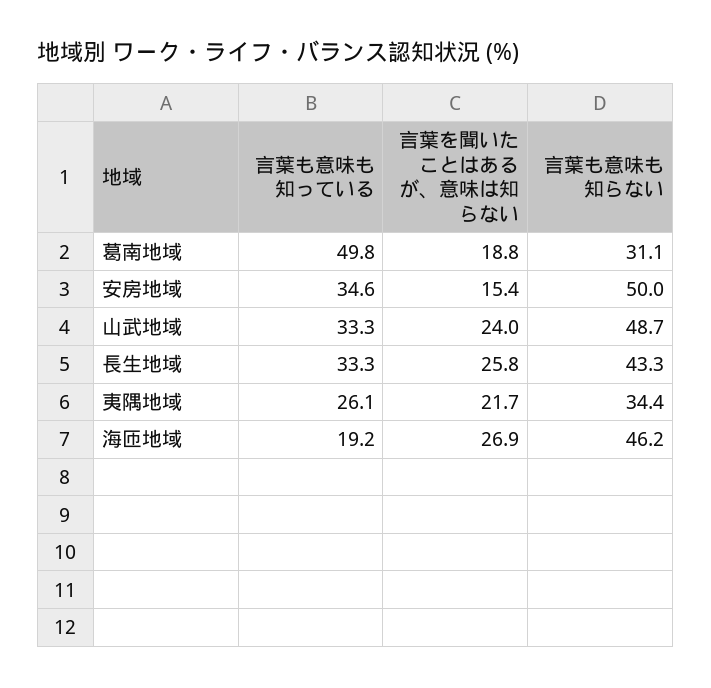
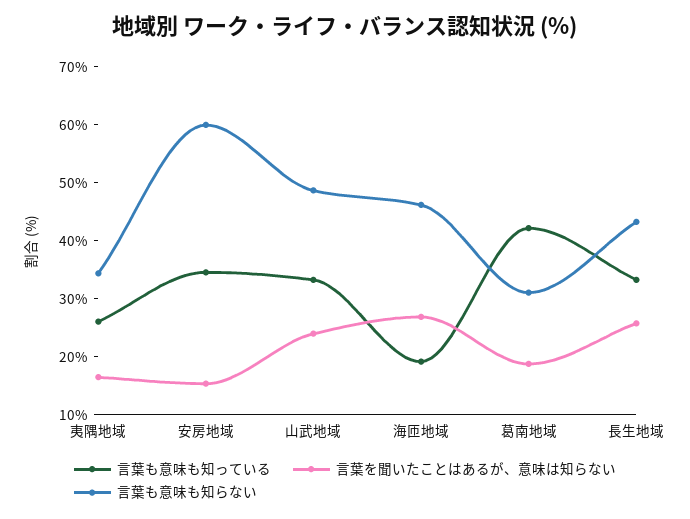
  {
    "言葉も意味も知っている": {
-     "葛南地域": 49.8,
+     "葛南地域": 42,
      "安房地域": 34.6,
      "山武地域": 33.3,
      "長生地域": 33.3,
      "夷隅地域": 26.1,
      "海匝地域": 19.2
    },
    "言葉を聞いたことはあるが、意味は知らない": {
      "葛南地域": 18.8,
      "安房地域": 15.4,
      "山武地域": 24,
      "長生地域": 25.8,
-     "夷隅地域": 21.7,
+     "夷隅地域": 16,
      "海匝地域": 26.9
    },
    "言葉も意味も知らない": {
      "葛南地域": 31.1,
-     "安房地域": 50,
+     "安房地域": 60,
      "山武地域": 48.7,
      "長生地域": 43.3,
      "夷隅地域": 34.4,
      "海匝地域": 46.2
    }
  }

